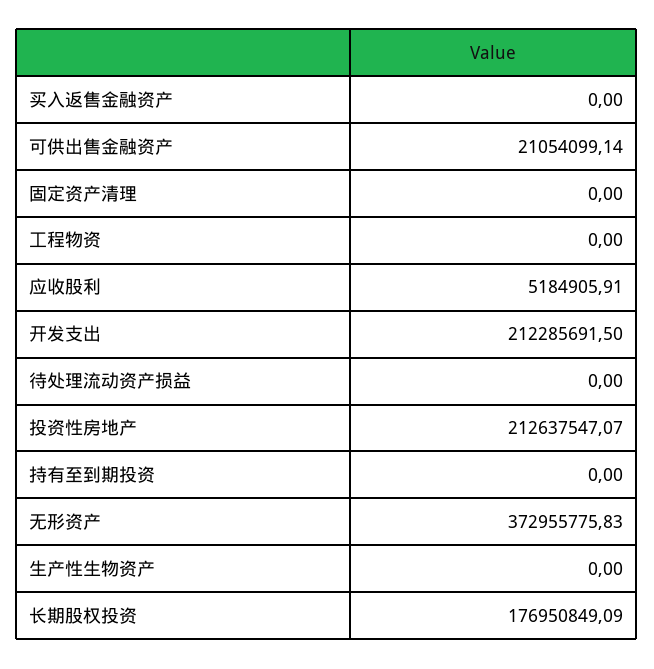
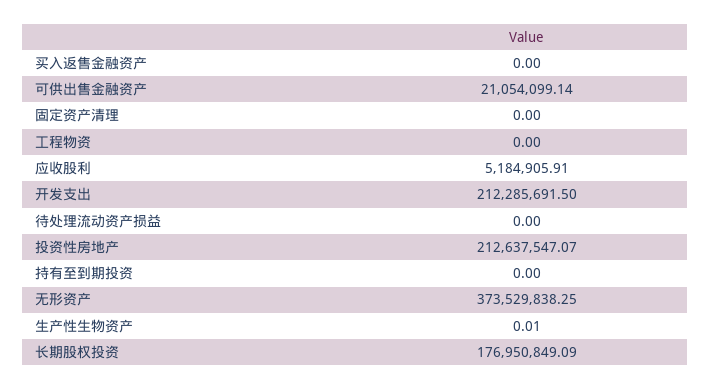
  {
    "买入返售金融资产": 0,
    "可供出售金融资产": 21054099.14,
    "固定资产清理": 0,
    "工程物资": 0,
    "应收股利": 5184905.91,
    "开发支出": 212285691.5,
    "待处理流动资产损益": 0,
    "投资性房地产": 212637547.07,
    "持有至到期投资": 0,
-   "无形资产": 372955775.83,
+   "无形资产": 373529838.25,
-   "生产性生物资产": 0,
+   "生产性生物资产": 0.01,
    "长期股权投资": 176950849.09
  }

